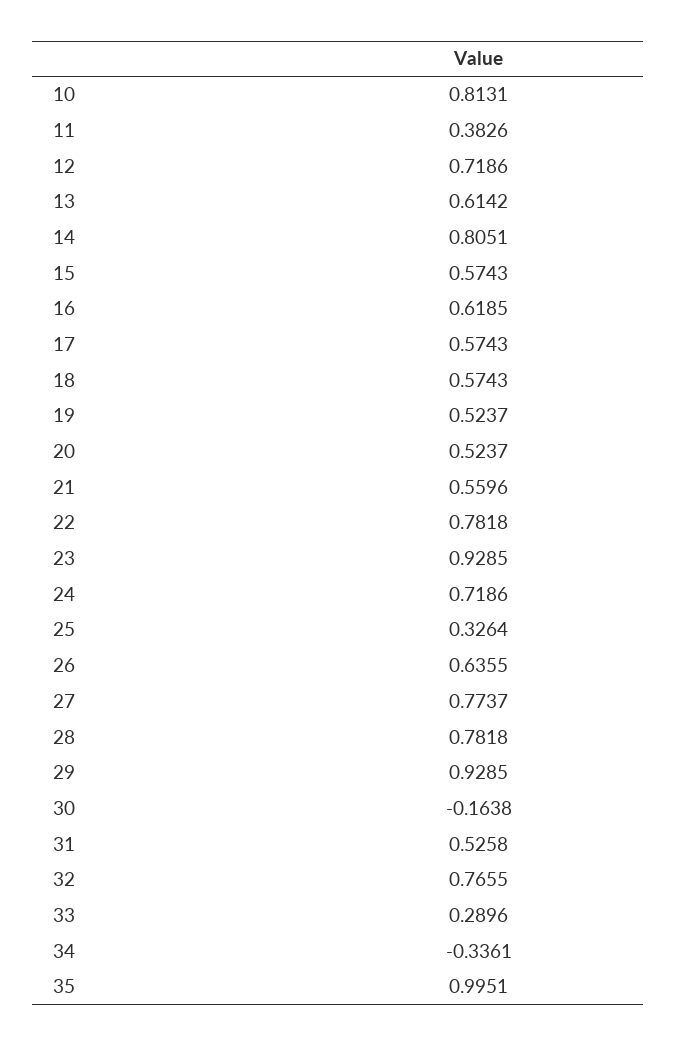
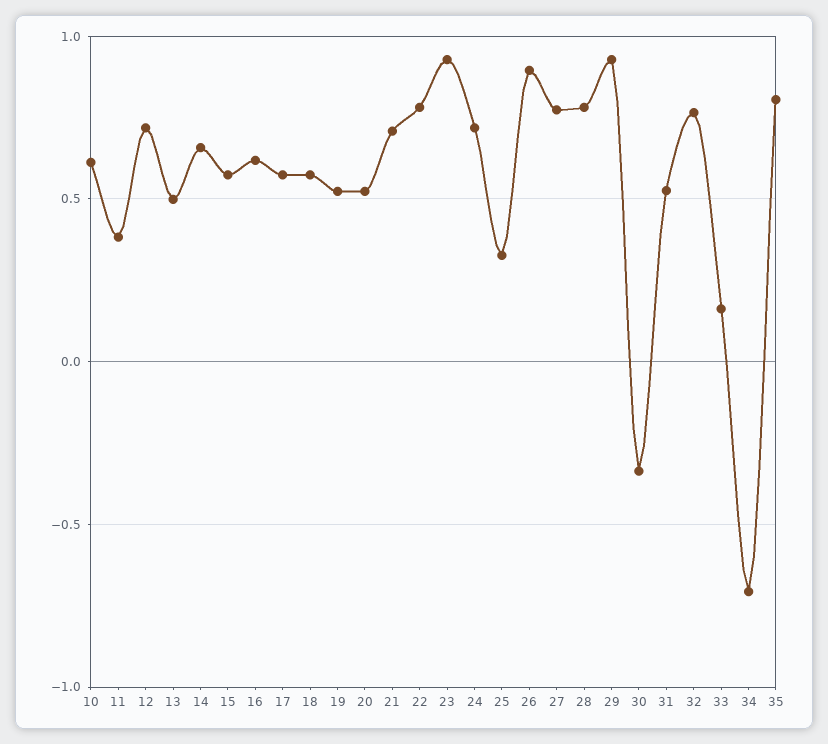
  {
-   "10": 0.8131,
+   "10": 0.6,
    "11": 0.3826,
    "12": 0.7186,
-   "13": 0.6142,
+   "13": 0.5,
-   "14": 0.8051,
+   "14": 0.65,
    "15": 0.5743,
    "16": 0.6185,
    "17": 0.5743,
    "18": 0.5743,
    "19": 0.5237,
    "20": 0.5237,
-   "21": 0.5596,
+   "21": 0.7,
    "22": 0.7818,
    "23": 0.9285,
    "24": 0.7186,
    "25": 0.3264,
-   "26": 0.6355,
+   "26": 0.9,
    "27": 0.7737,
    "28": 0.7818,
    "29": 0.9285,
-   "30": -0.1638,
+   "30": -0.35,
    "31": 0.5258,
    "32": 0.7655,
-   "33": 0.2896,
+   "33": 0.15,
-   "34": -0.3361,
+   "34": -0.7,
-   "35": 0.9951
+   "35": 0.8
  }

